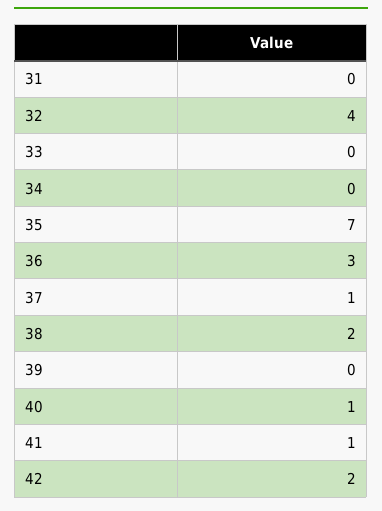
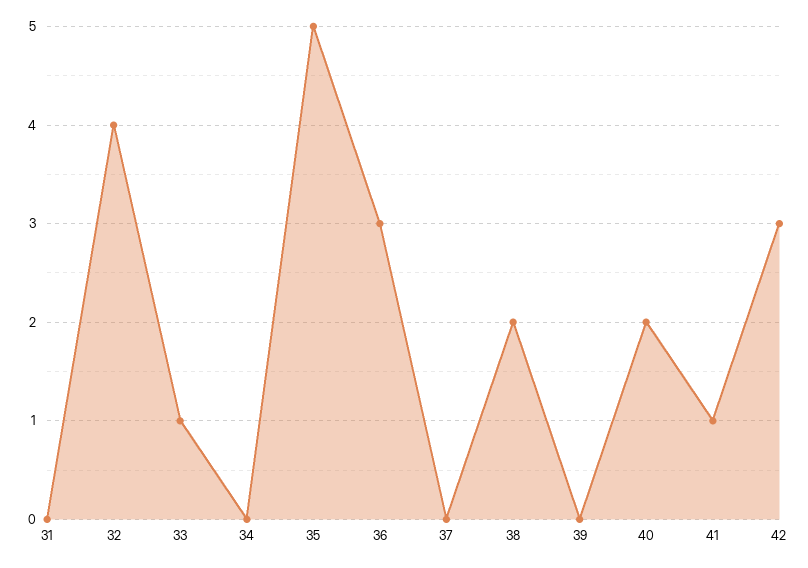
  {
    "31": 0,
    "32": 4,
-   "33": 0,
+   "33": 1,
    "34": 0,
-   "35": 7,
+   "35": 5,
    "36": 3,
-   "37": 1,
+   "37": 0,
    "38": 2,
    "39": 0,
-   "40": 1,
+   "40": 2,
    "41": 1,
-   "42": 2
+   "42": 3
  }

